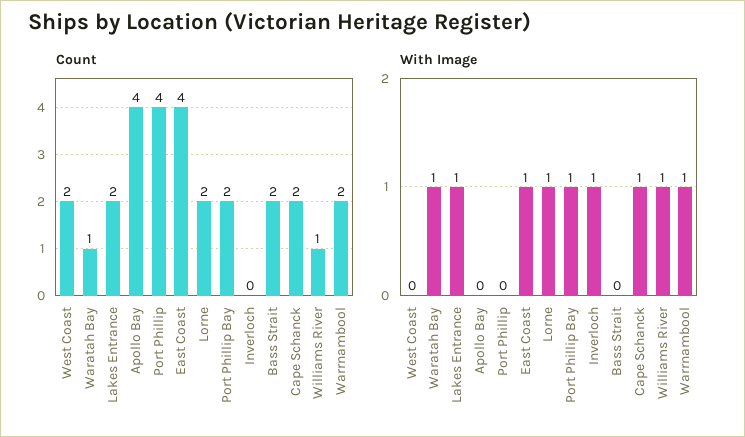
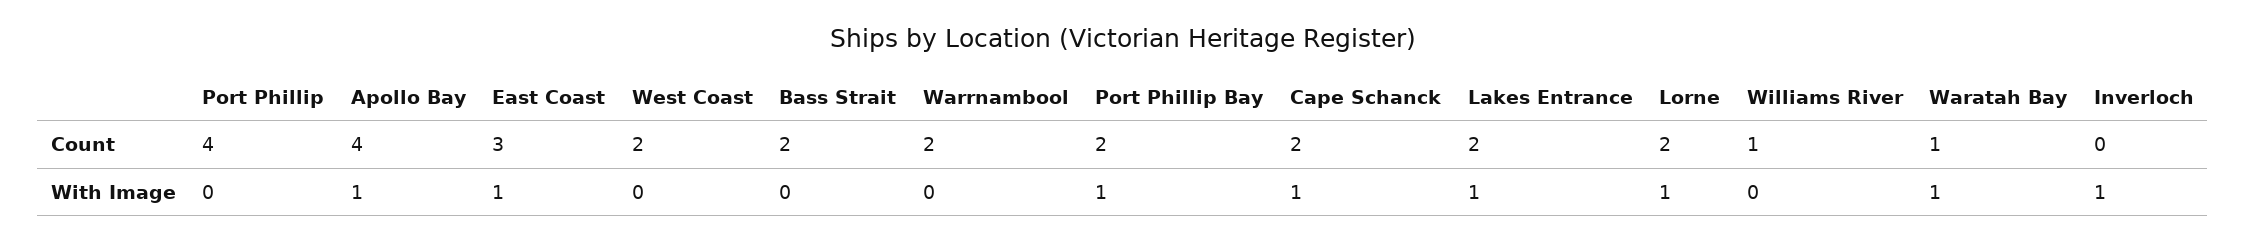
  {
    "Count": {
      "West Coast": 2,
      "Waratah Bay": 1,
      "Lakes Entrance": 2,
      "Apollo Bay": 4,
      "Port Phillip": 4,
-     "East Coast": 4,
+     "East Coast": 3,
      "Lorne": 2,
      "Port Phillip Bay": 2,
      "Inverloch": 0,
      "Bass Strait": 2,
      "Cape Schanck": 2,
      "Williams River": 1,
      "Warrnambool": 2
    },
    "With Image": {
      "West Coast": 0,
      "Waratah Bay": 1,
      "Lakes Entrance": 1,
-     "Apollo Bay": 0,
+     "Apollo Bay": 1,
      "Port Phillip": 0,
      "East Coast": 1,
      "Lorne": 1,
      "Port Phillip Bay": 1,
      "Inverloch": 1,
      "Bass Strait": 0,
      "Cape Schanck": 1,
-     "Williams River": 1,
+     "Williams River": 0,
-     "Warrnambool": 1
+     "Warrnambool": 0
    }
  }

